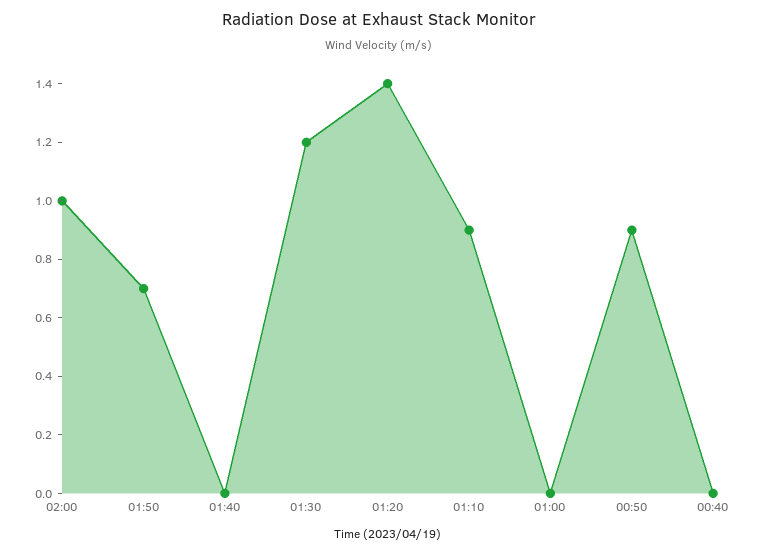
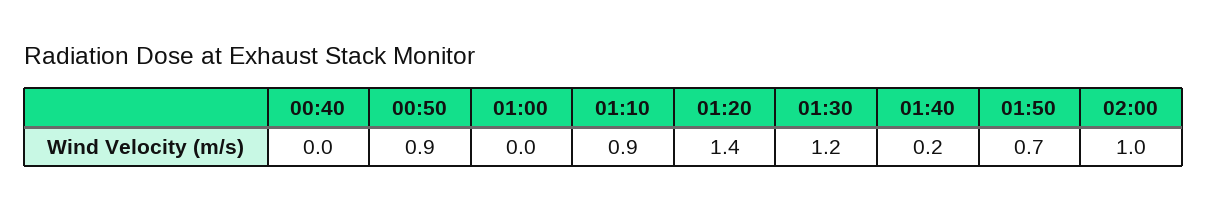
  {
    "02:00": 1,
    "01:50": 0.7,
-   "01:40": 0,
+   "01:40": 0.2,
    "01:30": 1.2,
    "01:20": 1.4,
    "01:10": 0.9,
    "01:00": 0,
    "00:50": 0.9,
    "00:40": 0
  }

